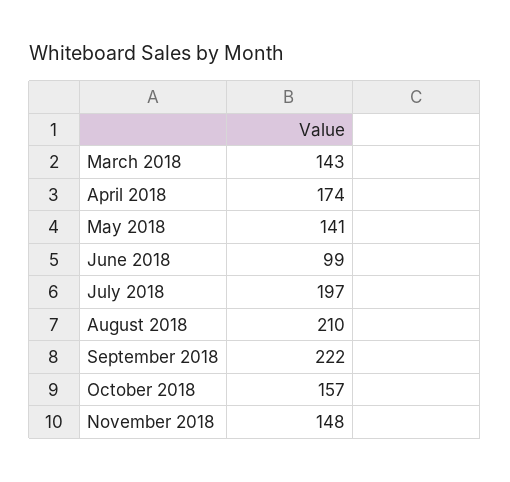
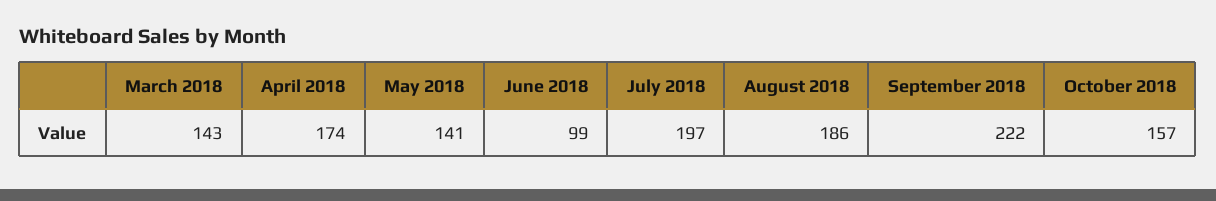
  {
    "March 2018": 143,
    "April 2018": 174,
    "May 2018": 141,
    "June 2018": 99,
    "July 2018": 197,
-   "August 2018": 210,
+   "August 2018": 186,
    "September 2018": 222,
-   "October 2018": 157,
+   "October 2018": 157
-   "November 2018": 148
  }

